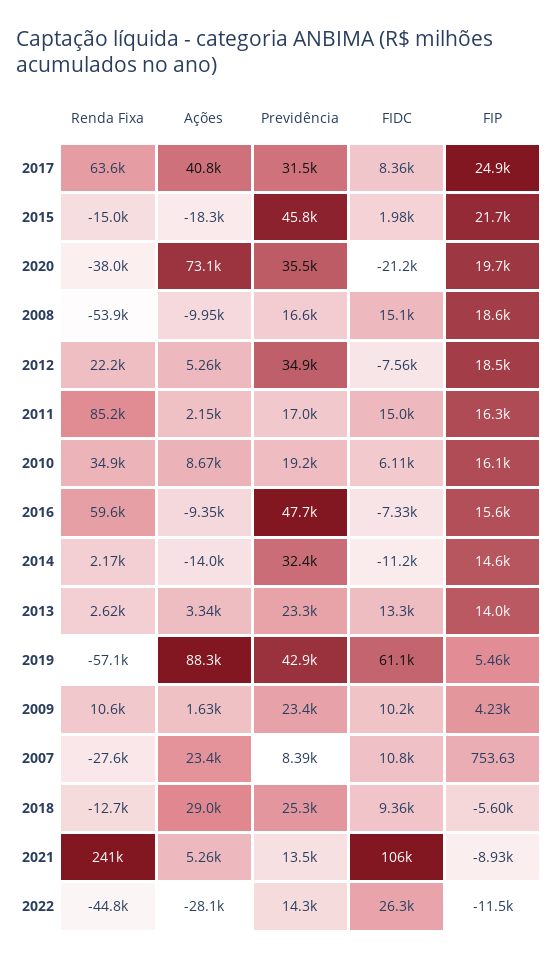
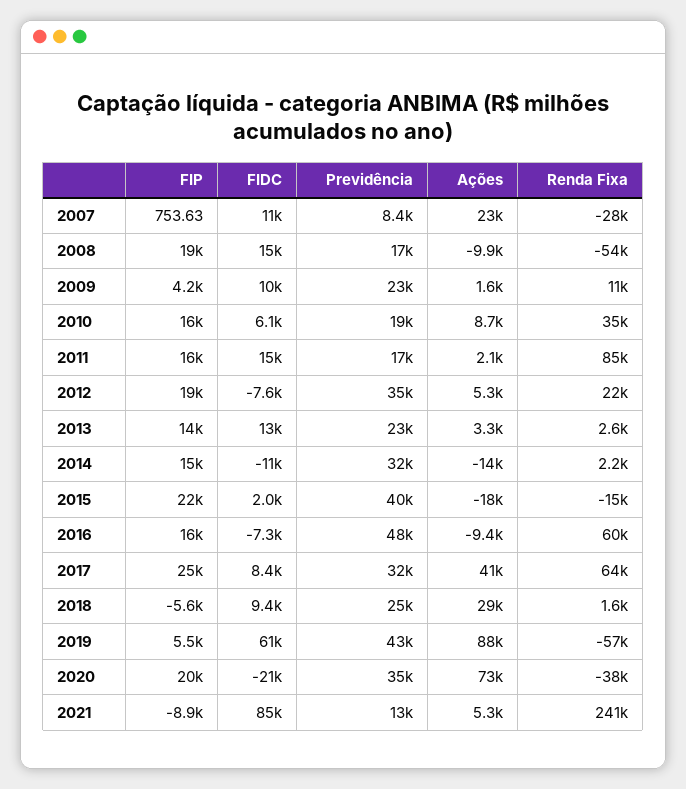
  {
    "Renda Fixa": {
      "2017": 63600,
      "2015": -15000,
      "2020": -38000,
      "2008": -53900,
      "2012": 22200,
      "2011": 85200,
      "2010": 34900,
      "2016": 59600,
      "2014": 2170,
      "2013": 2620,
      "2019": -57100,
      "2009": 10600,
      "2007": -27600,
-     "2018": -12700,
+     "2018": 1600,
-     "2021": 241000,
+     "2021": 241000
-     "2022": -44800
    },
    "Ações": {
      "2017": 40800,
      "2015": -18300,
      "2020": 73100,
      "2008": -9950,
      "2012": 5260,
      "2011": 2150,
      "2010": 8670,
      "2016": -9350,
      "2014": -14000,
      "2013": 3340,
      "2019": 88300,
      "2009": 1630,
      "2007": 23400,
      "2018": 29000,
-     "2021": 5260,
+     "2021": 5260
-     "2022": -28100
    },
    "Previdência": {
      "2017": 31500,
-     "2015": 45800,
+     "2015": 40000,
      "2020": 35500,
      "2008": 16600,
      "2012": 34900,
      "2011": 17000,
      "2010": 19200,
      "2016": 47700,
      "2014": 32400,
      "2013": 23300,
      "2019": 42900,
      "2009": 23400,
      "2007": 8390,
      "2018": 25300,
-     "2021": 13500,
+     "2021": 13500
-     "2022": 14300
    },
    "FIDC": {
      "2017": 8360,
      "2015": 1980,
      "2020": -21200,
      "2008": 15100,
      "2012": -7560,
      "2011": 15000,
      "2010": 6110,
      "2016": -7330,
      "2014": -11200,
      "2013": 13300,
      "2019": 61100,
      "2009": 10200,
      "2007": 10800,
      "2018": 9360,
-     "2021": 106000,
+     "2021": 85000
-     "2022": 26300
    },
    "FIP": {
      "2017": 24900,
      "2015": 21700,
      "2020": 19700,
      "2008": 18600,
      "2012": 18500,
      "2011": 16300,
      "2010": 16100,
      "2016": 15600,
      "2014": 14600,
      "2013": 14000,
      "2019": 5460,
      "2009": 4230,
      "2007": 753.63,
      "2018": -5600,
-     "2021": -8930,
+     "2021": -8930
-     "2022": -11500
    }
  }

